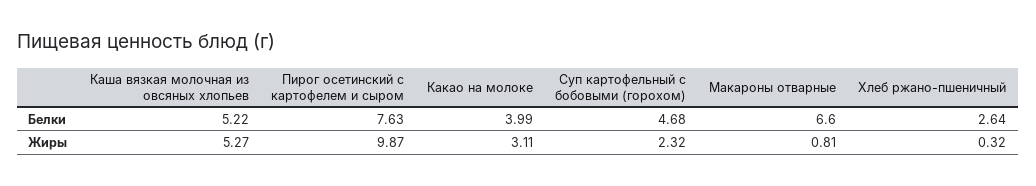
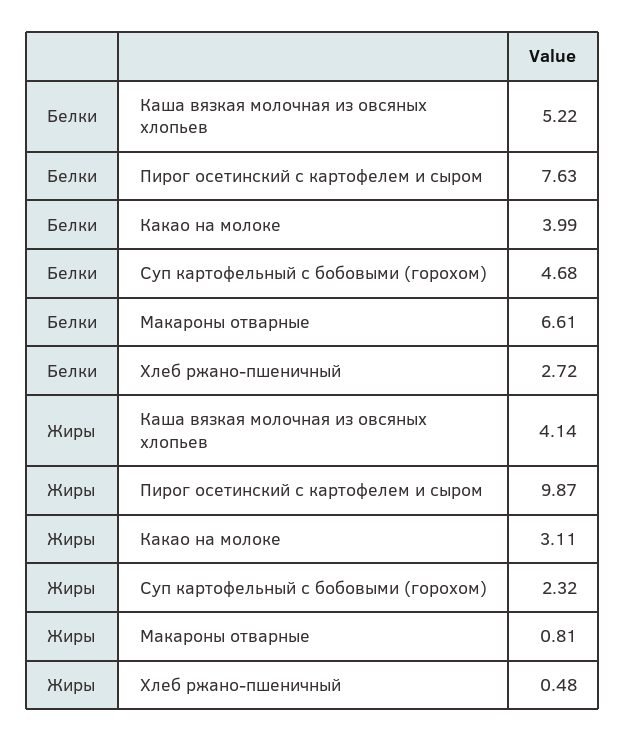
  {
    "Каша вязкая молочная из овсяных хлопьев": {
      "Белки": 5.22,
-     "Жиры": 5.27
+     "Жиры": 4.14
    },
    "Пирог осетинский с картофелем и сыром": {
      "Белки": 7.63,
      "Жиры": 9.87
    },
    "Какао на молоке": {
      "Белки": 3.99,
      "Жиры": 3.11
    },
    "Суп картофельный с бобовыми (горохом)": {
      "Белки": 4.68,
      "Жиры": 2.32
    },
    "Макароны отварные": {
-     "Белки": 6.6,
+     "Белки": 6.61,
      "Жиры": 0.81
    },
    "Хлеб ржано-пшеничный": {
-     "Белки": 2.64,
+     "Белки": 2.72,
-     "Жиры": 0.32
+     "Жиры": 0.48
    }
  }

